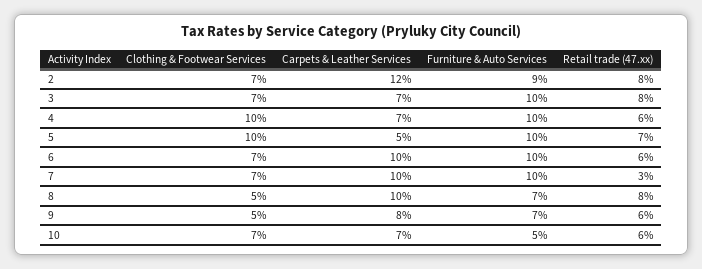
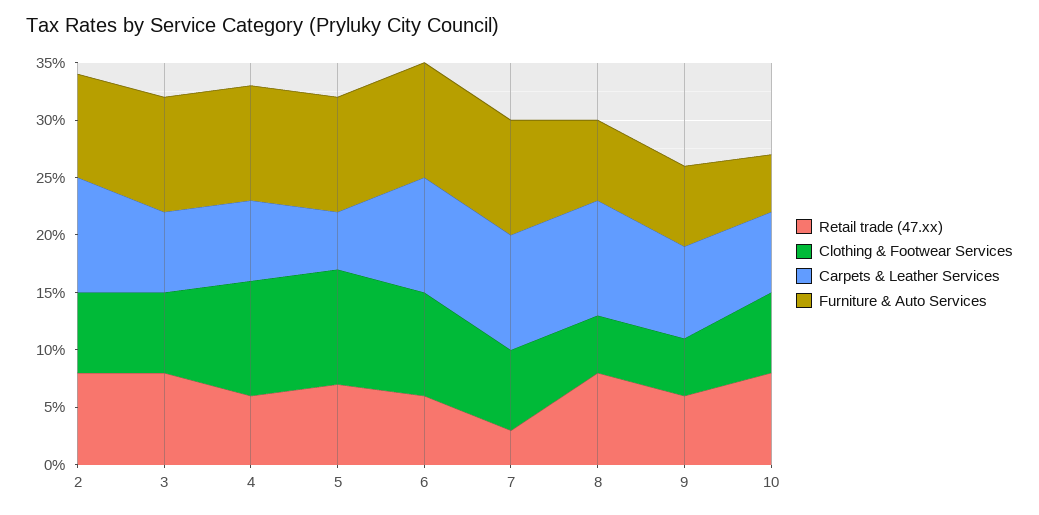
  {
    "Clothing & Footwear Services": {
      "2": 7,
      "3": 7,
      "4": 10,
      "5": 10,
-     "6": 7,
+     "6": 9,
      "7": 7,
      "8": 5,
      "9": 5,
      "10": 7
    },
    "Carpets & Leather Services": {
-     "2": 12,
+     "2": 10,
      "3": 7,
      "4": 7,
      "5": 5,
      "6": 10,
      "7": 10,
      "8": 10,
      "9": 8,
      "10": 7
    },
    "Furniture & Auto Services": {
      "2": 9,
      "3": 10,
      "4": 10,
      "5": 10,
      "6": 10,
      "7": 10,
      "8": 7,
      "9": 7,
      "10": 5
    },
    "Retail trade (47.xx)": {
      "2": 8,
      "3": 8,
      "4": 6,
      "5": 7,
      "6": 6,
      "7": 3,
      "8": 8,
      "9": 6,
-     "10": 6
+     "10": 8
    }
  }

